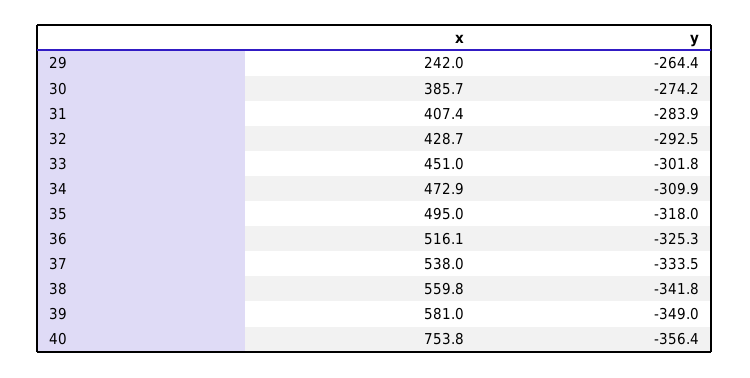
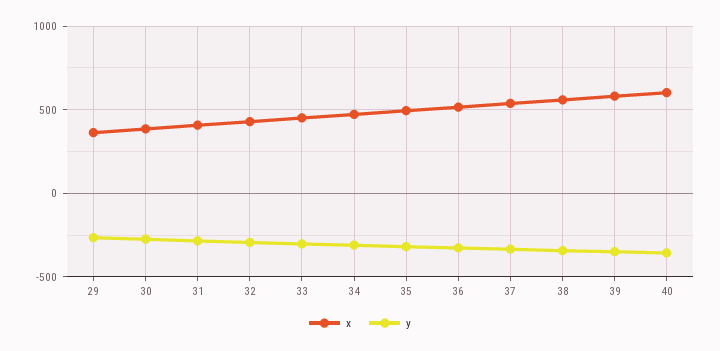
  {
    "x": {
-     "29": 242,
+     "29": 350,
      "30": 385.7,
      "31": 407.4,
      "32": 428.7,
      "33": 451,
      "34": 472.9,
      "35": 495,
      "36": 516.1,
      "37": 538,
      "38": 559.8,
      "39": 581,
-     "40": 753.8
+     "40": 600
    },
    "y": {
      "29": -264.4,
      "30": -274.2,
      "31": -283.9,
      "32": -292.5,
      "33": -301.8,
      "34": -309.9,
      "35": -318,
      "36": -325.3,
      "37": -333.5,
      "38": -341.8,
      "39": -349,
      "40": -356.4
    }
  }

